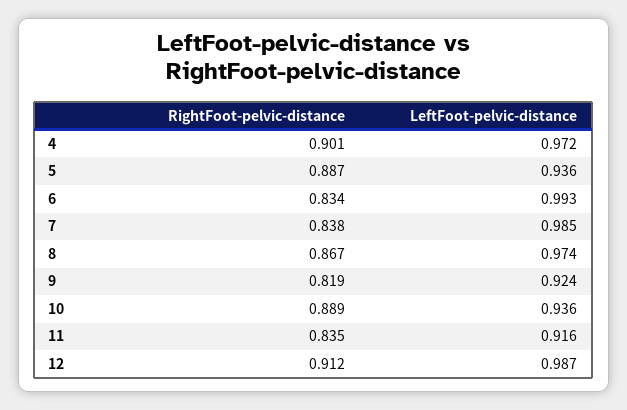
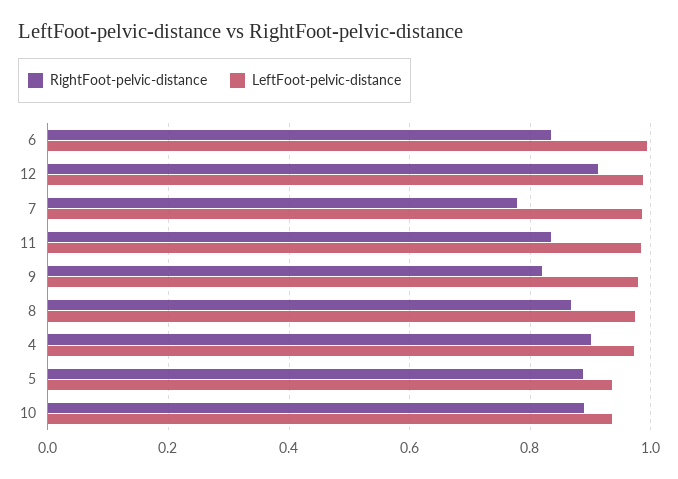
  {
    "RightFoot-pelvic-distance": {
      "4": 0.901,
      "5": 0.887,
      "6": 0.834,
-     "7": 0.838,
+     "7": 0.78,
      "8": 0.867,
      "9": 0.819,
      "10": 0.889,
      "11": 0.835,
      "12": 0.912
    },
    "LeftFoot-pelvic-distance": {
      "4": 0.972,
      "5": 0.936,
      "6": 0.993,
      "7": 0.985,
      "8": 0.974,
-     "9": 0.924,
+     "9": 0.98,
      "10": 0.936,
-     "11": 0.916,
+     "11": 0.98,
      "12": 0.987
    }
  }

